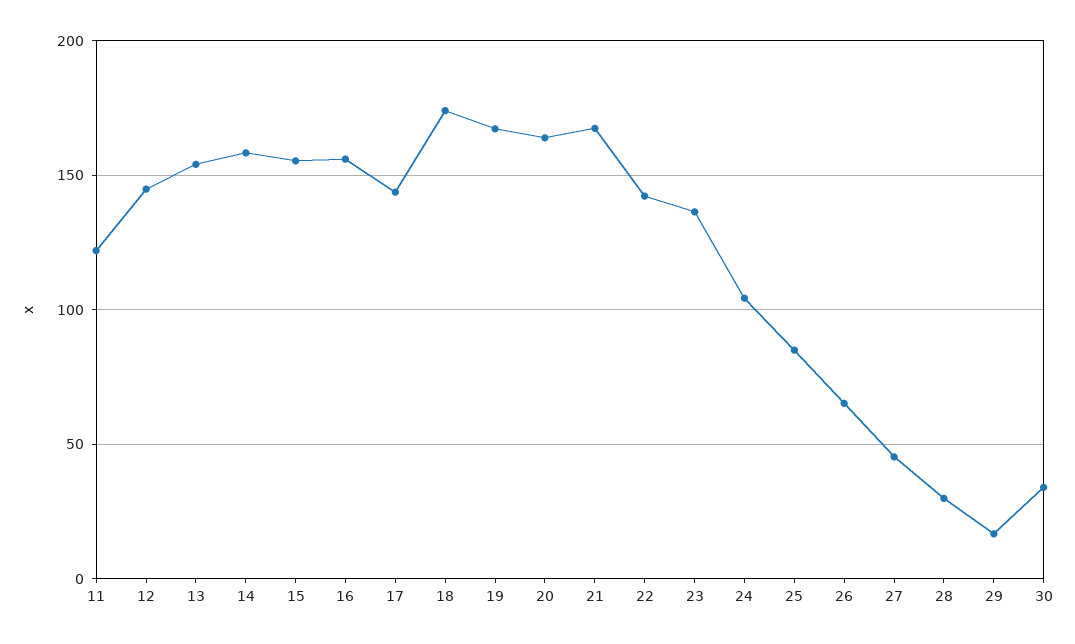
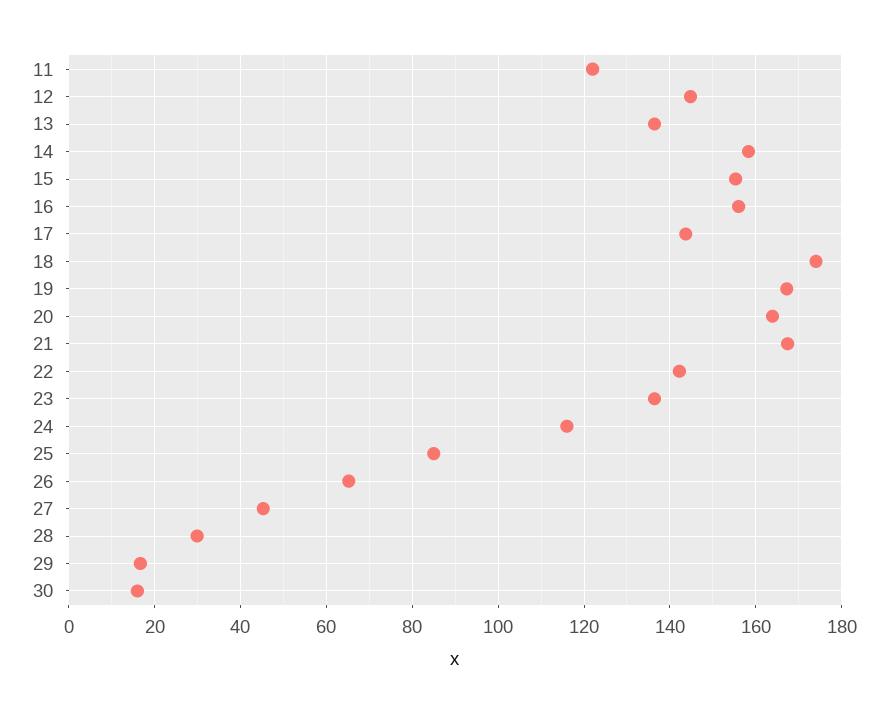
  {
    "11": 122,
    "12": 144,
-   "13": 155,
+   "13": 136,
    "14": 158,
    "15": 156,
    "16": 156,
    "17": 144,
    "18": 174,
    "19": 168,
    "20": 164,
    "21": 168,
    "22": 142,
    "23": 136,
-   "24": 105,
+   "24": 116,
    "25": 86,
    "26": 66,
    "27": 46,
    "28": 30,
    "29": 16,
-   "30": 35
+   "30": 16
  }

